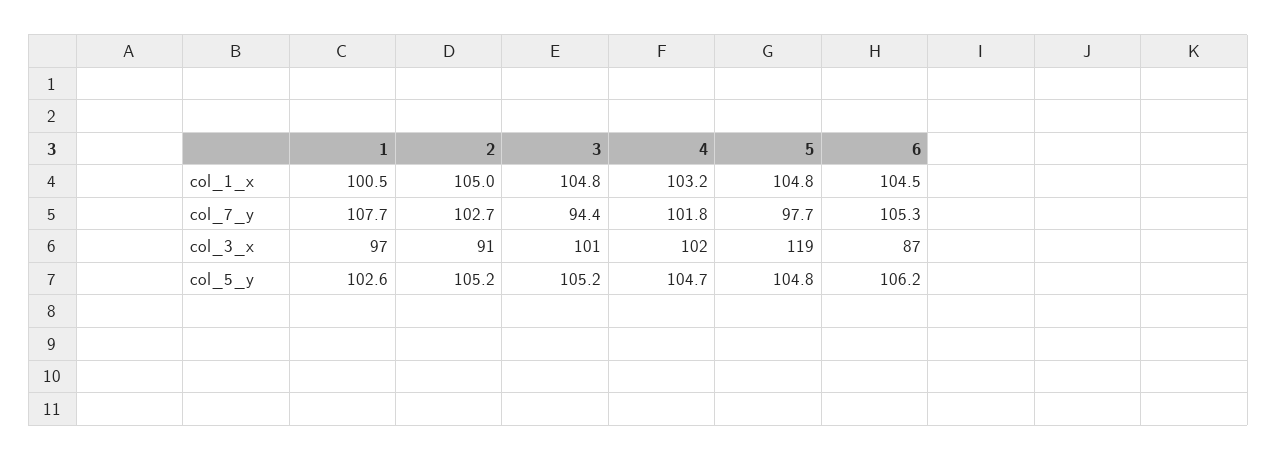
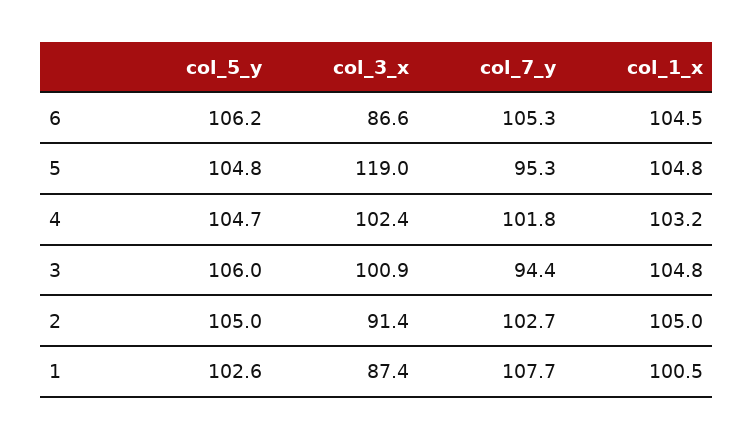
  {
    "1": {
      "col_1_x": 100.5,
      "col_7_y": 107.7,
-     "col_3_x": 97,
+     "col_3_x": 87.4,
      "col_5_y": 102.6
    },
    "2": {
      "col_1_x": 105,
      "col_7_y": 102.7,
      "col_3_x": 91.4,
-     "col_5_y": 105.2
+     "col_5_y": 105
    },
    "3": {
      "col_1_x": 104.8,
      "col_7_y": 94.4,
      "col_3_x": 100.9,
-     "col_5_y": 105.2
+     "col_5_y": 106
    },
    "4": {
      "col_1_x": 103.2,
      "col_7_y": 101.8,
      "col_3_x": 102.4,
      "col_5_y": 104.7
    },
    "5": {
      "col_1_x": 104.8,
-     "col_7_y": 97.7,
+     "col_7_y": 95.3,
      "col_3_x": 119,
      "col_5_y": 104.8
    },
    "6": {
      "col_1_x": 104.5,
      "col_7_y": 105.3,
      "col_3_x": 86.6,
      "col_5_y": 106.2
    }
  }

